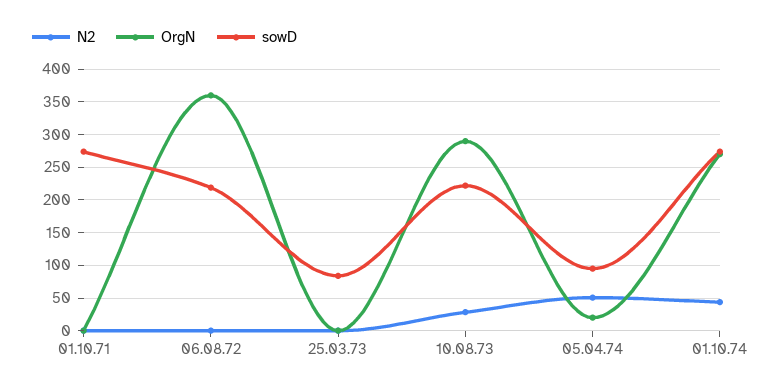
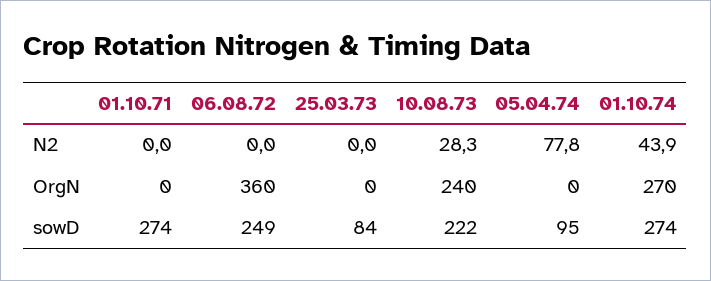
  {
    "N2": {
      "01.10.71": 0,
      "06.08.72": 0,
      "25.03.73": 0,
      "10.08.73": 28.3,
-     "05.04.74": 50,
+     "05.04.74": 77.8,
      "01.10.74": 43.9
    },
    "OrgN": {
      "01.10.71": 0,
      "06.08.72": 360,
      "25.03.73": 0,
-     "10.08.73": 290,
+     "10.08.73": 240,
-     "05.04.74": 20,
+     "05.04.74": 0,
      "01.10.74": 270
    },
    "sowD": {
      "01.10.71": 274,
-     "06.08.72": 220,
+     "06.08.72": 249,
      "25.03.73": 84,
      "10.08.73": 222,
      "05.04.74": 95,
      "01.10.74": 274
    }
  }

